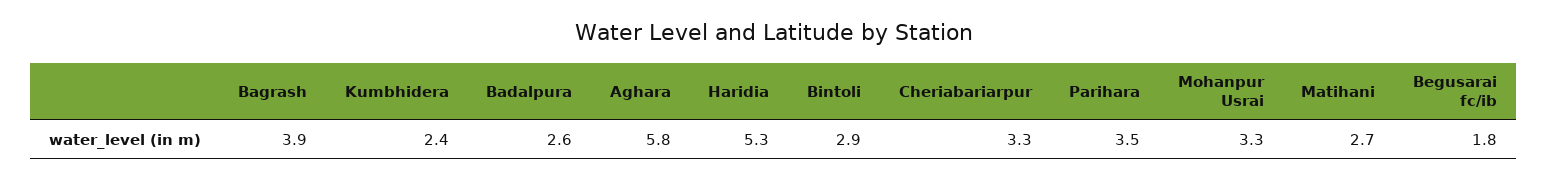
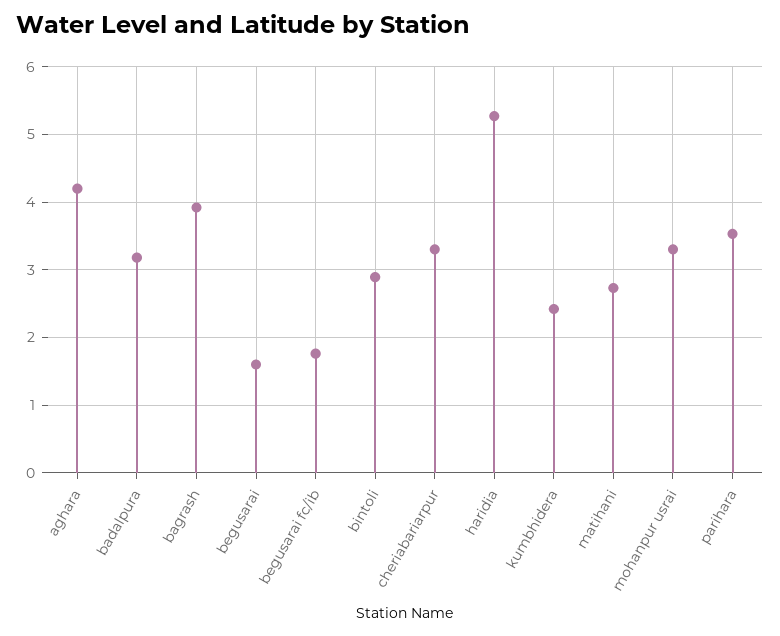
  {
    "Bagrash": 3.9,
    "Kumbhidera": 2.4,
-   "Badalpura": 2.6,
+   "Badalpura": 3.2,
-   "Aghara": 5.8,
+   "Aghara": 4.2,
    "Haridia": 5.3,
    "Bintoli": 2.9,
    "Cheriabariarpur": 3.3,
    "Parihara": 3.5,
    "Mohanpur Usrai": 3.3,
    "Matihani": 2.7,
-   "Begusarai fc/ib": 1.8
+   "Begusarai fc/ib": 1.8,
+   "begusarai": 1.6
  }

